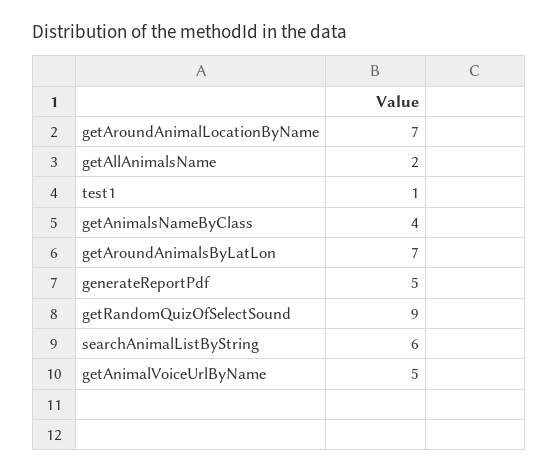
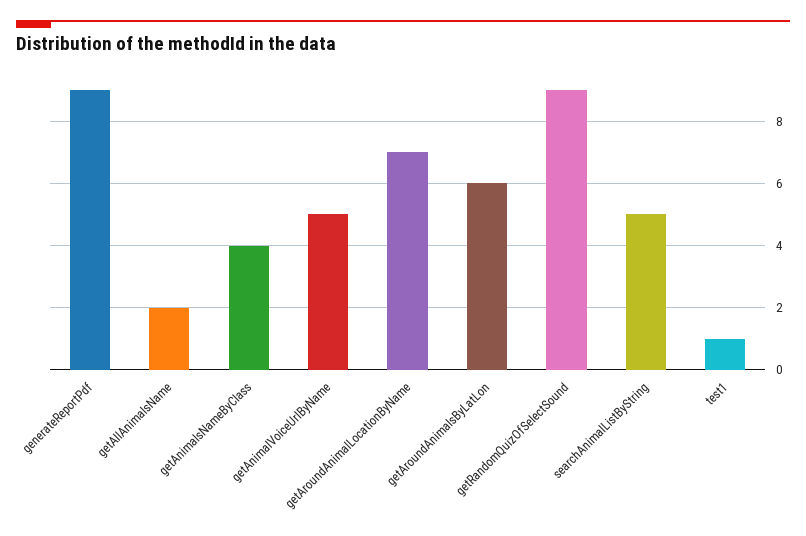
  {
    "getAroundAnimalLocationByName": 7,
    "getAllAnimalsName": 2,
    "test1": 1,
    "getAnimalsNameByClass": 4,
-   "getAroundAnimalsByLatLon": 7,
+   "getAroundAnimalsByLatLon": 6,
-   "generateReportPdf": 5,
+   "generateReportPdf": 9,
    "getRandomQuizOfSelectSound": 9,
-   "searchAnimalListByString": 6,
+   "searchAnimalListByString": 5,
    "getAnimalVoiceUrlByName": 5
  }

